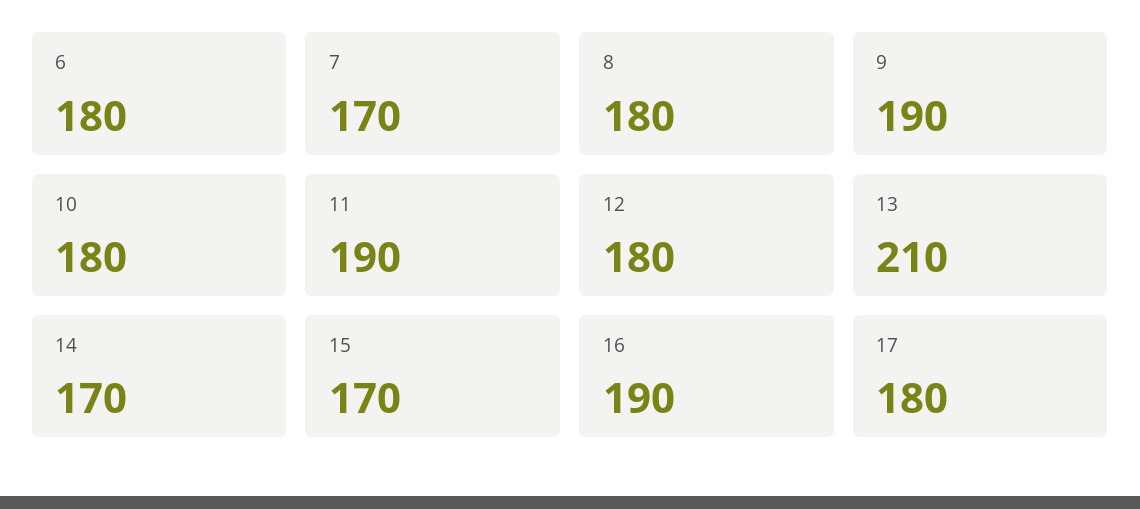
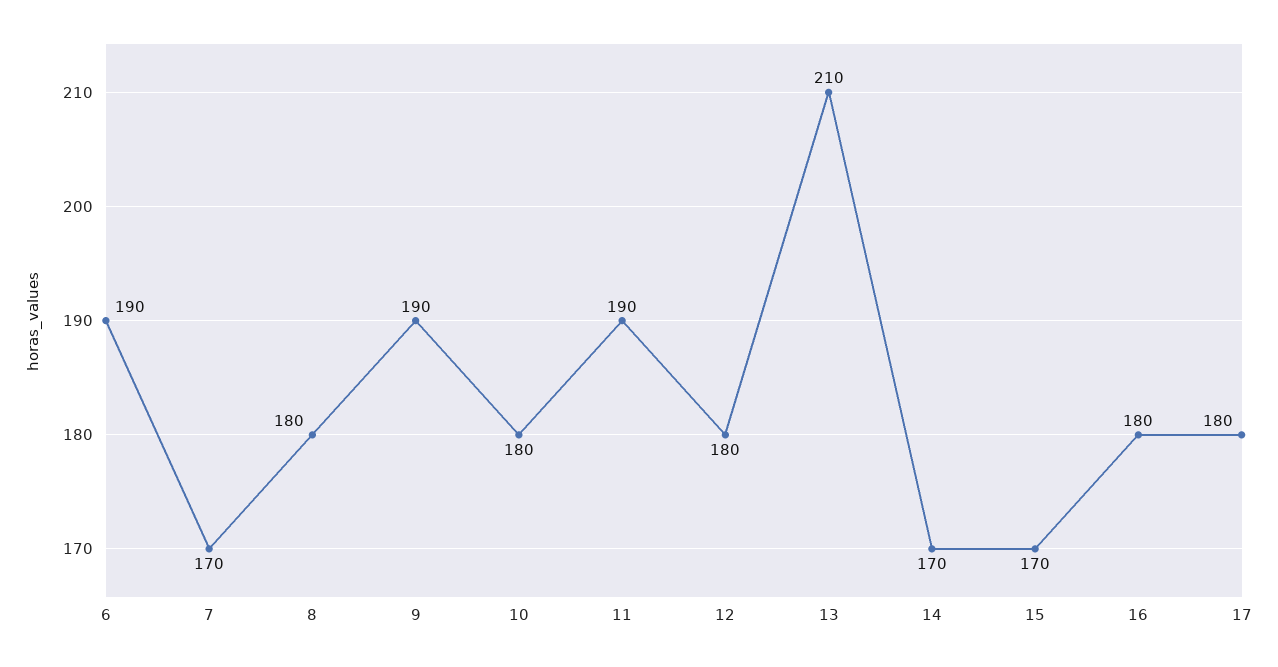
  {
-   "6": 180,
+   "6": 190,
    "7": 170,
    "8": 180,
    "9": 190,
    "10": 180,
    "11": 190,
    "12": 180,
    "13": 210,
    "14": 170,
    "15": 170,
-   "16": 190,
+   "16": 180,
    "17": 180
  }

